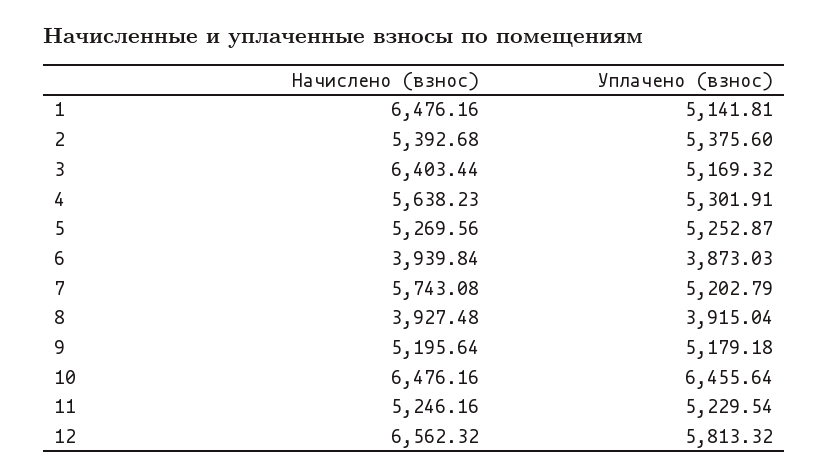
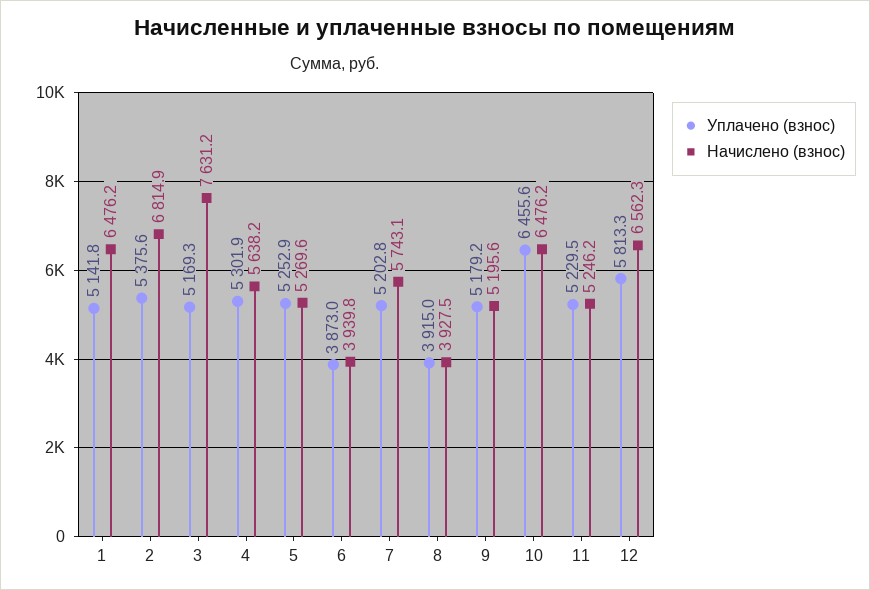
  {
    "Начислено (взнос)": {
      "1": 6476.16,
-     "2": 5392.68,
+     "2": 6814.9,
-     "3": 6403.44,
+     "3": 7631.2,
      "4": 5638.23,
      "5": 5269.56,
      "6": 3939.84,
      "7": 5743.08,
      "8": 3927.48,
      "9": 5195.64,
      "10": 6476.16,
      "11": 5246.16,
      "12": 6562.32
    },
    "Уплачено (взнос)": {
      "1": 5141.81,
      "2": 5375.6,
      "3": 5169.32,
      "4": 5301.91,
      "5": 5252.87,
      "6": 3873.03,
      "7": 5202.79,
      "8": 3915.04,
      "9": 5179.18,
      "10": 6455.64,
      "11": 5229.54,
      "12": 5813.32
    }
  }

